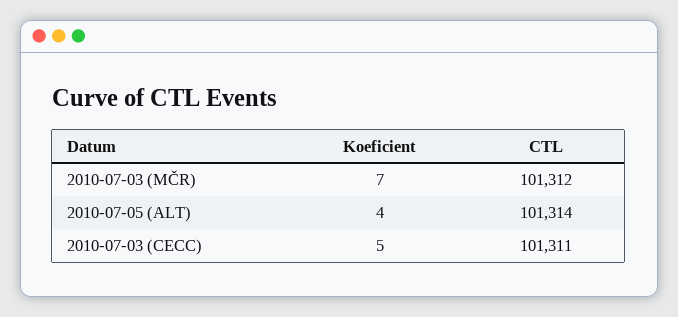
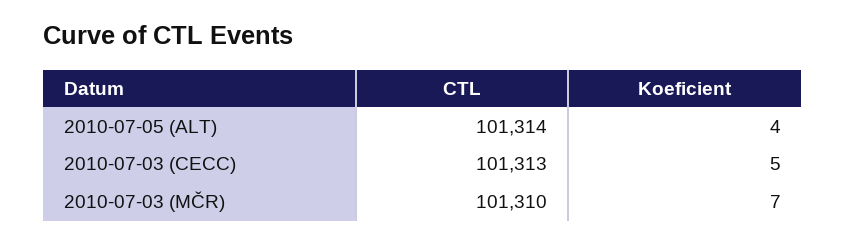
  {
    "Koeficient": {
      "2010-07-03 (MČR)": 7,
      "2010-07-05 (ALT)": 4,
      "2010-07-03 (CECC)": 5
    },
    "CTL": {
-     "2010-07-03 (MČR)": 101312,
+     "2010-07-03 (MČR)": 101310,
      "2010-07-05 (ALT)": 101314,
-     "2010-07-03 (CECC)": 101311
+     "2010-07-03 (CECC)": 101313
    }
  }

